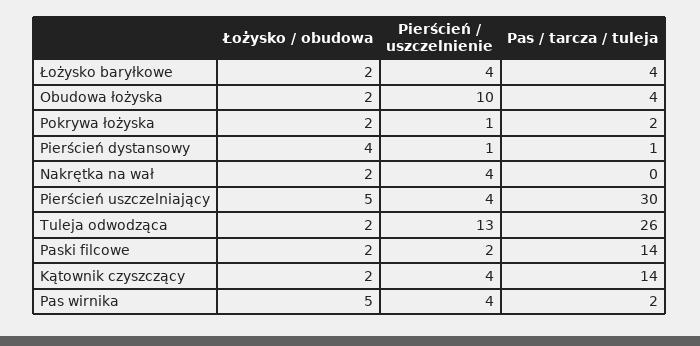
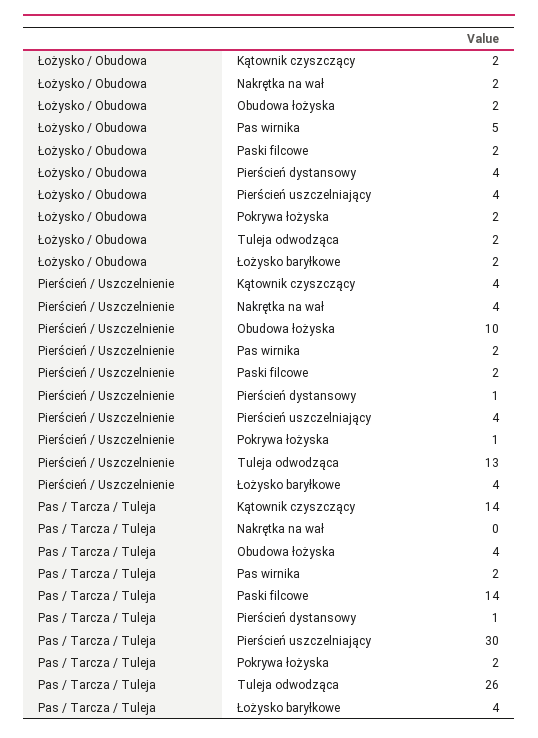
  {
    "Łożysko / obudowa": {
      "Łożysko baryłkowe": 2,
      "Obudowa łożyska": 2,
      "Pokrywa łożyska": 2,
      "Pierścień dystansowy": 4,
      "Nakrętka na wał": 2,
-     "Pierścień uszczelniający": 5,
+     "Pierścień uszczelniający": 4,
      "Tuleja odwodząca": 2,
      "Paski filcowe": 2,
      "Kątownik czyszczący": 2,
      "Pas wirnika": 5
    },
    "Pierścień / uszczelnienie": {
      "Łożysko baryłkowe": 4,
      "Obudowa łożyska": 10,
      "Pokrywa łożyska": 1,
      "Pierścień dystansowy": 1,
      "Nakrętka na wał": 4,
      "Pierścień uszczelniający": 4,
      "Tuleja odwodząca": 13,
      "Paski filcowe": 2,
      "Kątownik czyszczący": 4,
-     "Pas wirnika": 4
+     "Pas wirnika": 2
    },
    "Pas / tarcza / tuleja": {
      "Łożysko baryłkowe": 4,
      "Obudowa łożyska": 4,
      "Pokrywa łożyska": 2,
      "Pierścień dystansowy": 1,
      "Nakrętka na wał": 0,
      "Pierścień uszczelniający": 30,
      "Tuleja odwodząca": 26,
      "Paski filcowe": 14,
      "Kątownik czyszczący": 14,
      "Pas wirnika": 2
    }
  }

